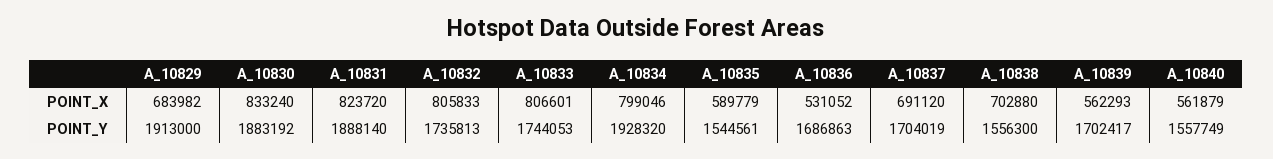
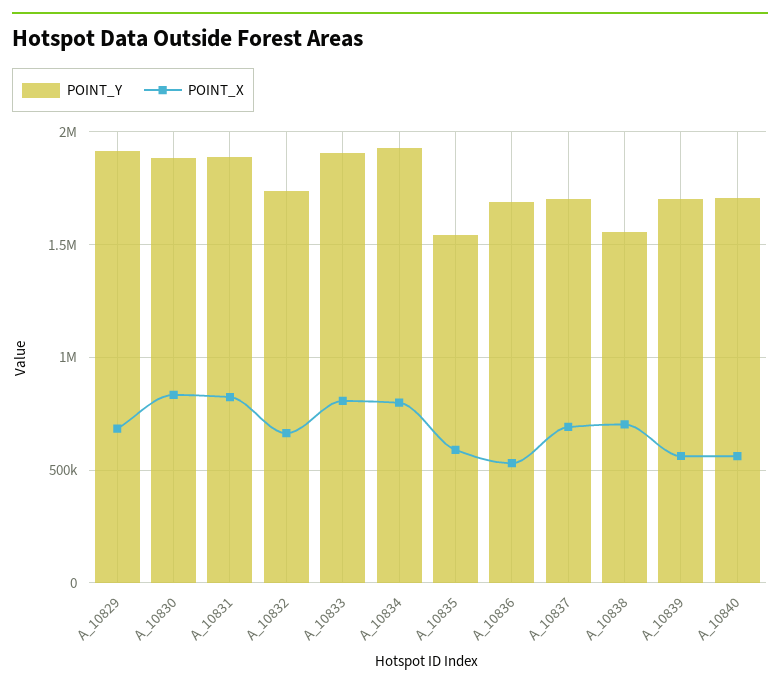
  {
    "POINT_X": {
      "A_10829": 683982,
      "A_10830": 833240,
      "A_10831": 823720,
-     "A_10832": 805833,
+     "A_10832": 650000,
      "A_10833": 806601,
      "A_10834": 799046,
      "A_10835": 589779,
      "A_10836": 531052,
      "A_10837": 691120,
      "A_10838": 702880,
      "A_10839": 562293,
      "A_10840": 561879
    },
    "POINT_Y": {
      "A_10829": 1913000,
      "A_10830": 1883192,
      "A_10831": 1888140,
      "A_10832": 1735813,
-     "A_10833": 1744053,
+     "A_10833": 1900000,
      "A_10834": 1928320,
      "A_10835": 1544561,
      "A_10836": 1686863,
      "A_10837": 1704019,
      "A_10838": 1556300,
      "A_10839": 1702417,
-     "A_10840": 1557749
+     "A_10840": 1700000
    }
  }

